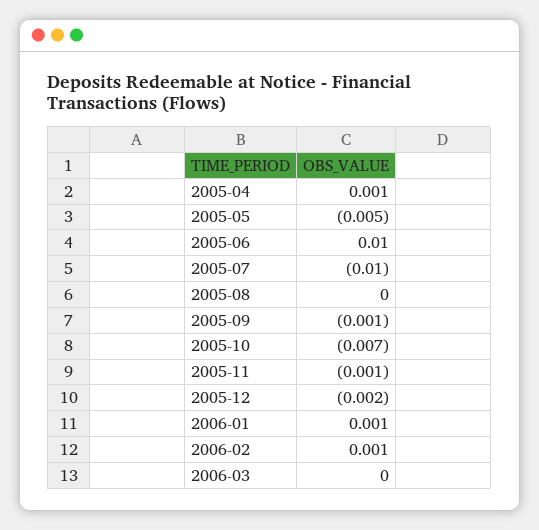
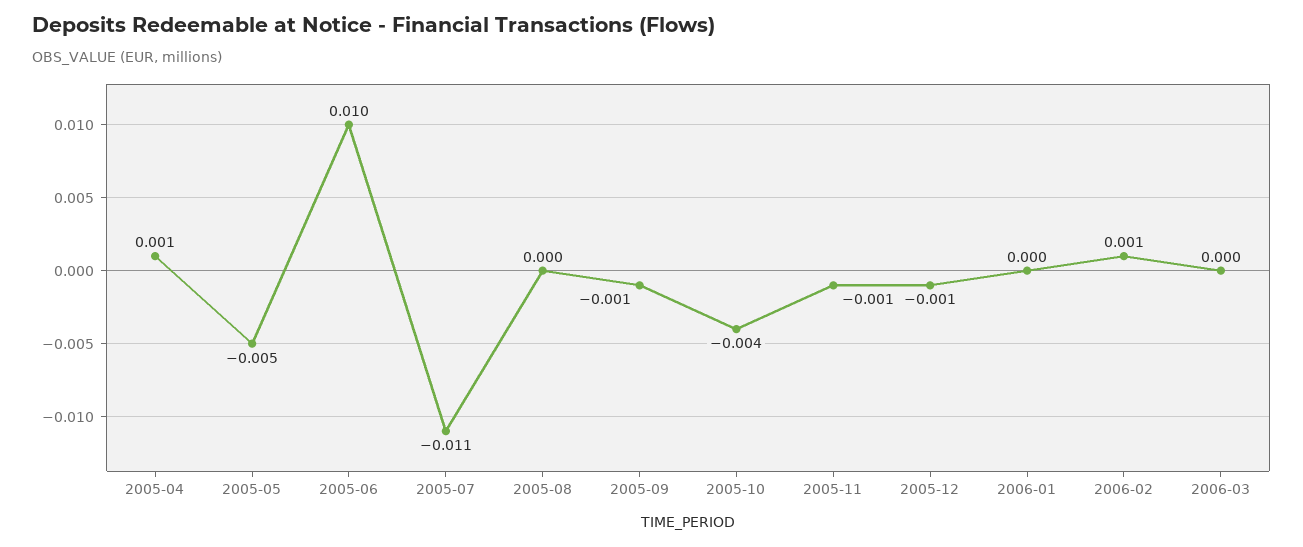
  {
    "2005-04": 0.001,
    "2005-05": -0.005,
    "2005-06": 0.01,
-   "2005-07": -0.01,
+   "2005-07": -0.011,
    "2005-08": 0,
    "2005-09": -0.001,
-   "2005-10": -0.007,
+   "2005-10": -0.004,
    "2005-11": -0.001,
-   "2005-12": -0.002,
+   "2005-12": -0.001,
-   "2006-01": 0.001,
+   "2006-01": 0,
    "2006-02": 0.001,
    "2006-03": 0
  }

